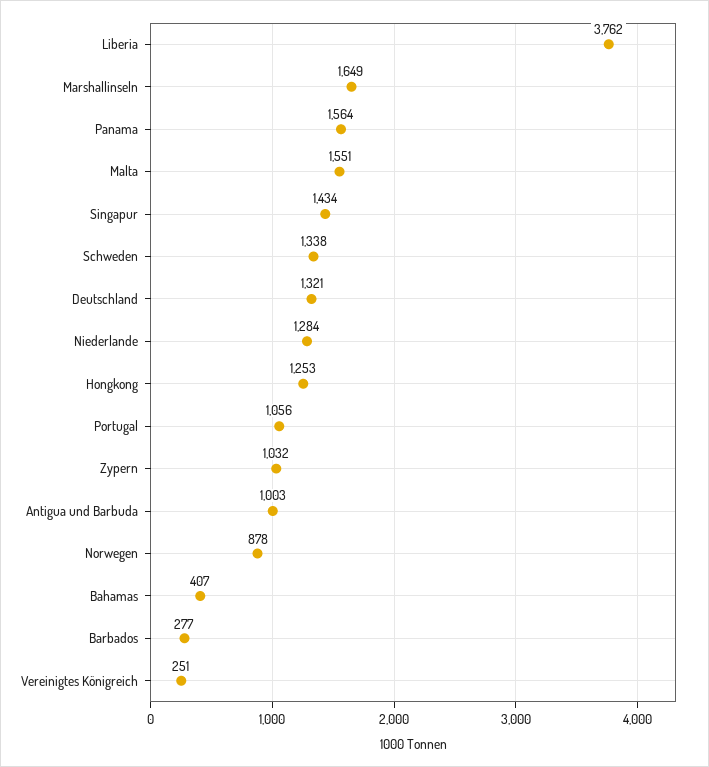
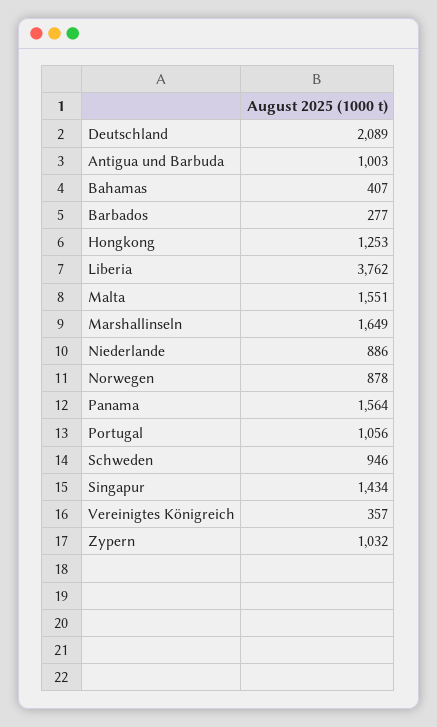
  {
    "Liberia": 3762,
    "Marshallinseln": 1649,
    "Panama": 1564,
    "Malta": 1551,
    "Singapur": 1434,
-   "Schweden": 1338,
+   "Schweden": 946,
-   "Deutschland": 1321,
+   "Deutschland": 2089,
-   "Niederlande": 1284,
+   "Niederlande": 886,
    "Hongkong": 1253,
    "Portugal": 1056,
    "Zypern": 1032,
    "Antigua und Barbuda": 1003,
    "Norwegen": 878,
    "Bahamas": 407,
    "Barbados": 277,
-   "Vereinigtes Königreich": 251
+   "Vereinigtes Königreich": 357
  }

